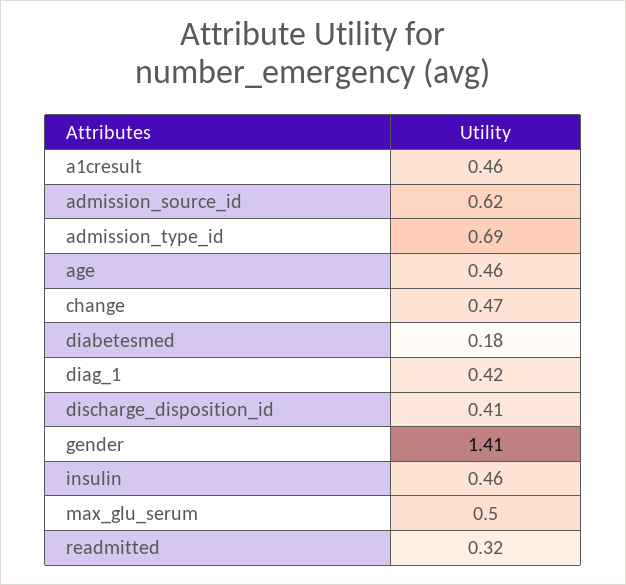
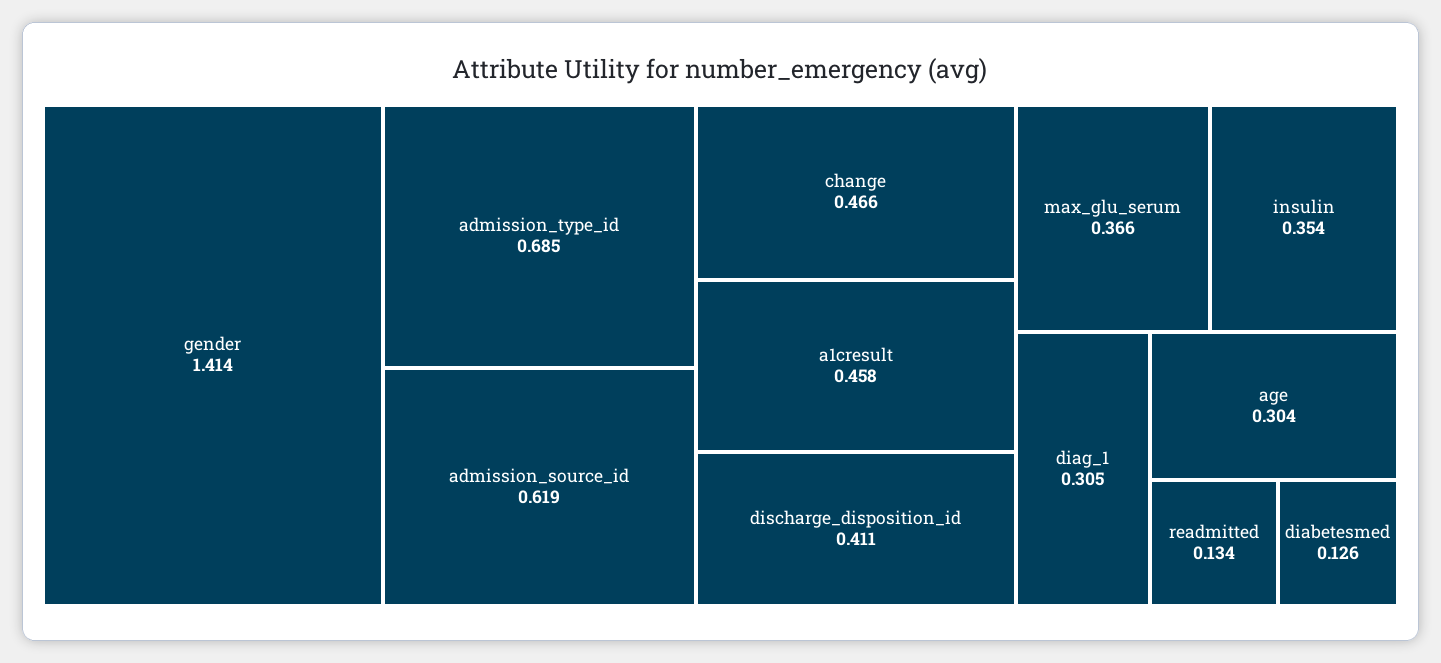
  {
    "a1cresult": 0.458,
    "admission_source_id": 0.619,
    "admission_type_id": 0.685,
-   "age": 0.46,
+   "age": 0.304,
    "change": 0.466,
-   "diabetesmed": 0.18,
+   "diabetesmed": 0.126,
-   "diag_1": 0.42,
+   "diag_1": 0.305,
    "discharge_disposition_id": 0.411,
    "gender": 1.414,
-   "insulin": 0.46,
+   "insulin": 0.354,
-   "max_glu_serum": 0.5,
+   "max_glu_serum": 0.366,
-   "readmitted": 0.32
+   "readmitted": 0.134
  }

